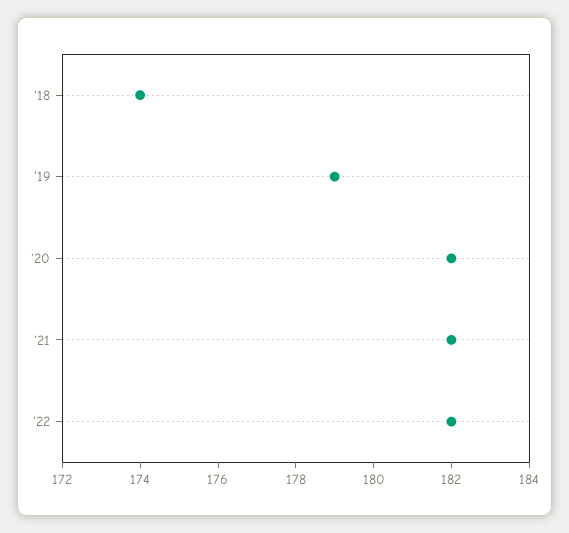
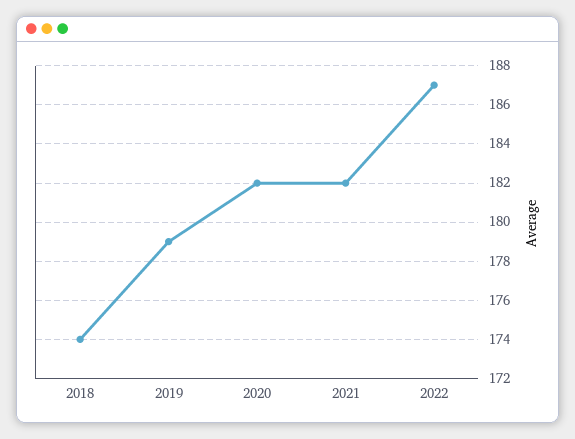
  {
    "'18": 174,
    "'19": 179,
    "'20": 182,
    "'21": 182,
-   "'22": 182
+   "'22": 187
  }

